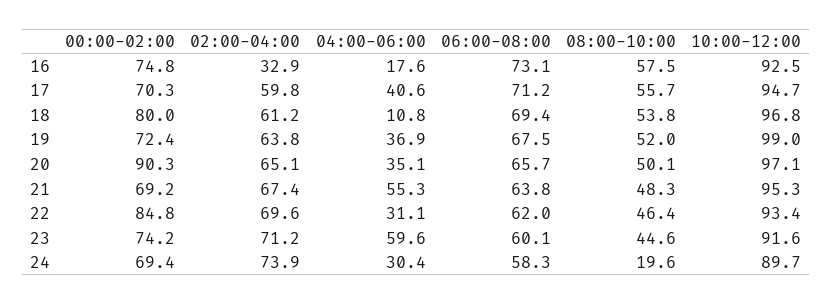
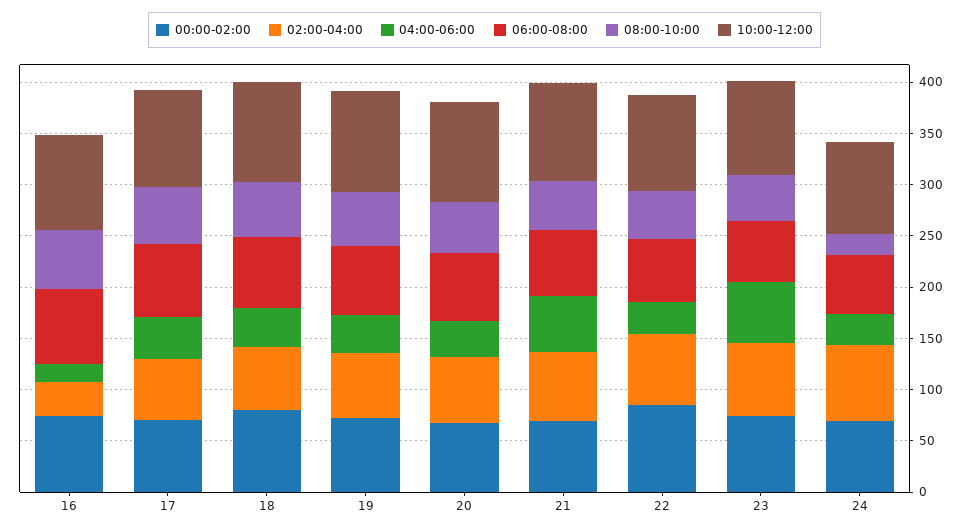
  {
    "00:00-02:00": {
      "16": 74.8,
      "17": 70.3,
      "18": 80,
      "19": 72.4,
-     "20": 90.3,
+     "20": 70,
      "21": 69.2,
      "22": 84.8,
      "23": 74.2,
      "24": 69.4
    },
    "02:00-04:00": {
      "16": 32.9,
      "17": 59.8,
      "18": 61.2,
      "19": 63.8,
      "20": 65.1,
      "21": 67.4,
      "22": 69.6,
      "23": 71.2,
      "24": 73.9
    },
    "04:00-06:00": {
      "16": 17.6,
      "17": 40.6,
-     "18": 10.8,
+     "18": 40,
      "19": 36.9,
      "20": 35.1,
      "21": 55.3,
      "22": 31.1,
      "23": 59.6,
      "24": 30.4
    },
    "06:00-08:00": {
      "16": 73.1,
      "17": 71.2,
      "18": 69.4,
      "19": 67.5,
      "20": 65.7,
      "21": 63.8,
      "22": 62,
      "23": 60.1,
      "24": 58.3
    },
    "08:00-10:00": {
      "16": 57.5,
      "17": 55.7,
      "18": 53.8,
      "19": 52,
      "20": 50.1,
      "21": 48.3,
      "22": 46.4,
      "23": 44.6,
      "24": 19.6
    },
    "10:00-12:00": {
      "16": 92.5,
      "17": 94.7,
      "18": 96.8,
      "19": 99,
      "20": 97.1,
      "21": 95.3,
      "22": 93.4,
      "23": 91.6,
      "24": 89.7
    }
  }

